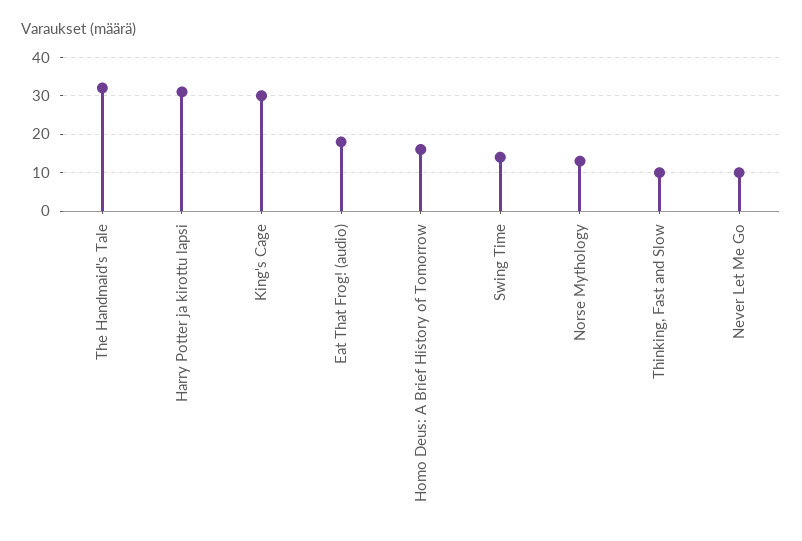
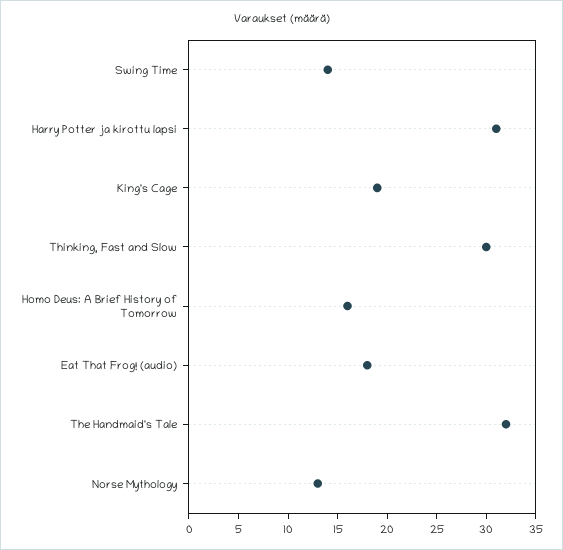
  {
    "The Handmaid's Tale": 32,
    "Harry Potter ja kirottu lapsi": 31,
-   "King's Cage": 30,
+   "King's Cage": 19,
    "Eat That Frog! (audio)": 18,
    "Homo Deus: A Brief History of Tomorrow": 16,
    "Swing Time": 14,
    "Norse Mythology": 13,
-   "Thinking, Fast and Slow": 10,
+   "Thinking, Fast and Slow": 30
-   "Never Let Me Go": 10
  }

